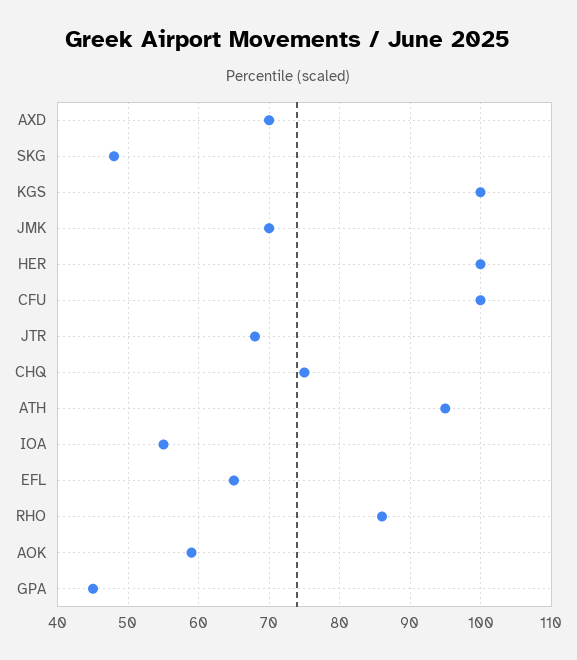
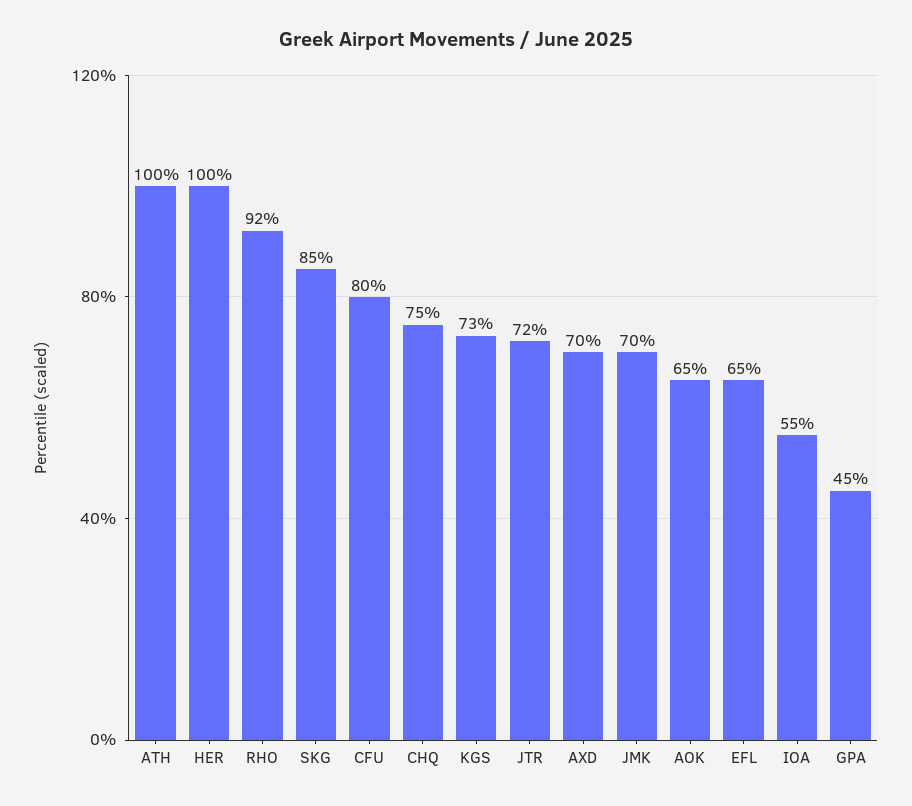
  {
    "AXD": 70,
-   "SKG": 48,
+   "SKG": 85,
-   "KGS": 100,
+   "KGS": 73,
    "JMK": 70,
    "HER": 100,
-   "CFU": 100,
+   "CFU": 80,
-   "JTR": 68,
+   "JTR": 72,
    "CHQ": 75,
-   "ATH": 95,
+   "ATH": 100,
    "IOA": 55,
    "EFL": 65,
-   "RHO": 86,
+   "RHO": 92,
-   "AOK": 59,
+   "AOK": 65,
    "GPA": 45
  }

